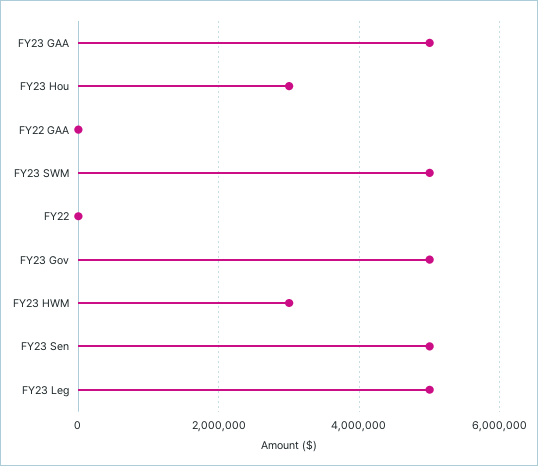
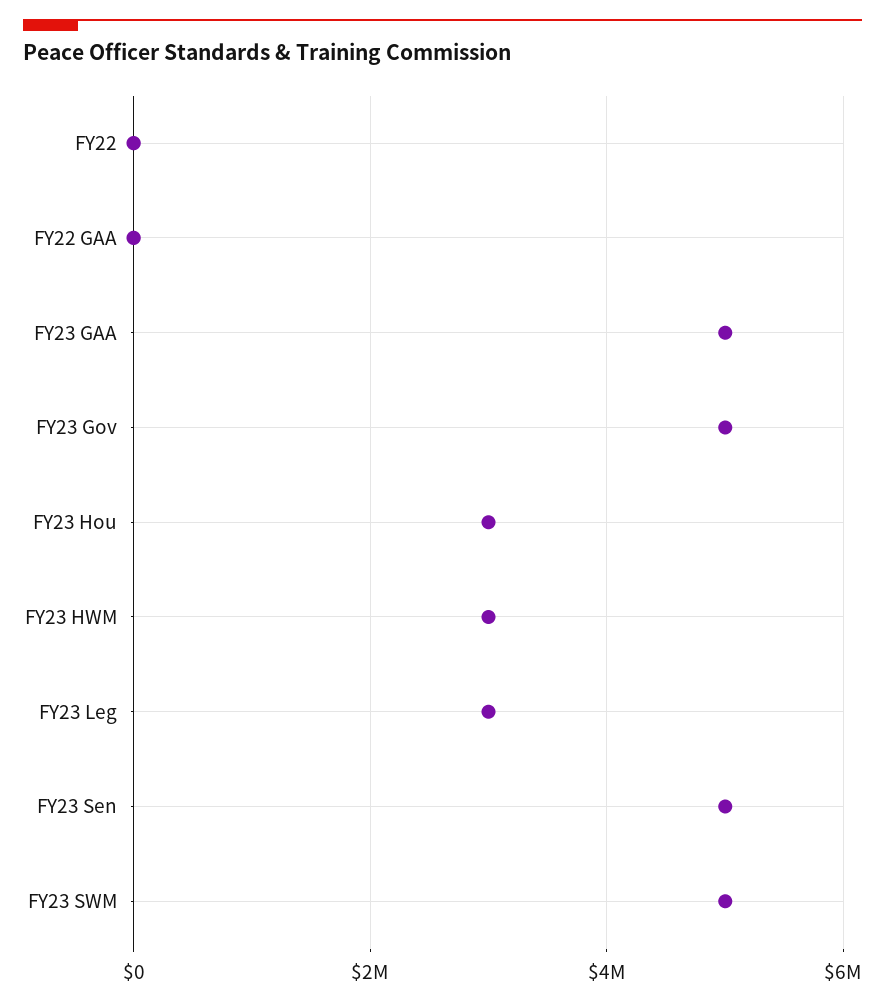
  {
    "FY23 GAA": 5000000,
    "FY23 Hou": 3000000,
    "FY22 GAA": 0,
    "FY23 SWM": 5000000,
    "FY22": 0,
    "FY23 Gov": 5000000,
    "FY23 HWM": 3000000,
    "FY23 Sen": 5000000,
-   "FY23 Leg": 5000000
+   "FY23 Leg": 3000000
  }

